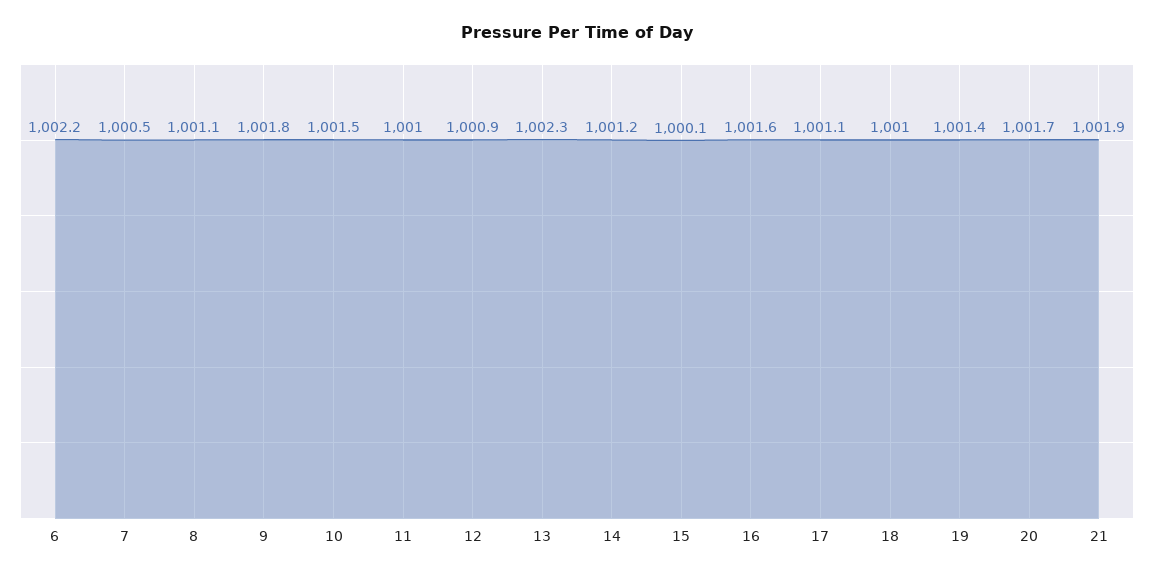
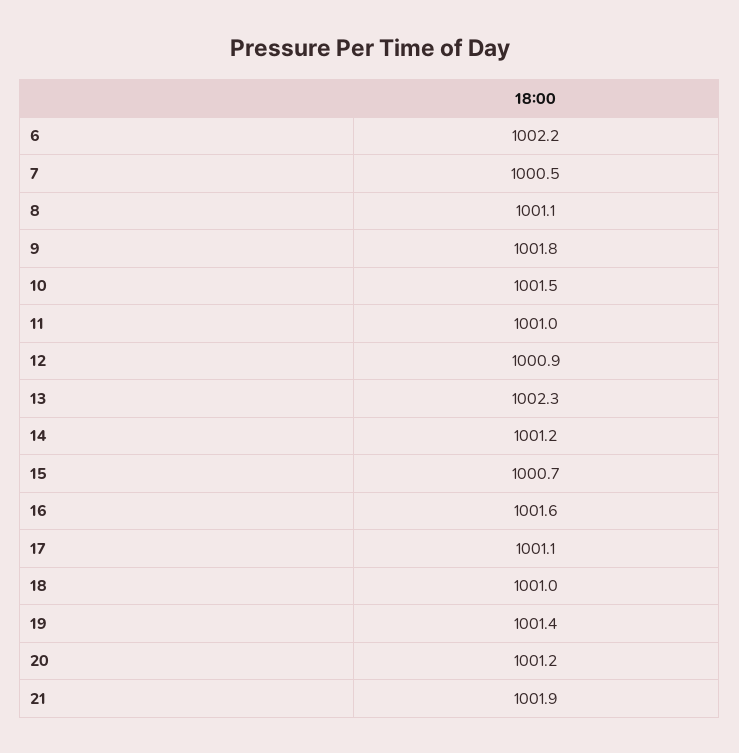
  {
    "6": 1002.2,
    "7": 1000.5,
    "8": 1001.1,
    "9": 1001.8,
    "10": 1001.5,
    "11": 1001,
    "12": 1000.9,
    "13": 1002.3,
    "14": 1001.2,
-   "15": 1000.1,
+   "15": 1000.7,
    "16": 1001.6,
    "17": 1001.1,
    "18": 1001,
    "19": 1001.4,
-   "20": 1001.7,
+   "20": 1001.2,
    "21": 1001.9
  }

